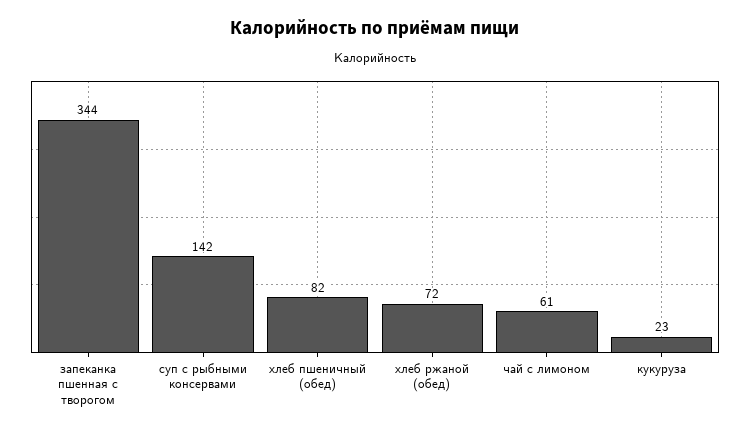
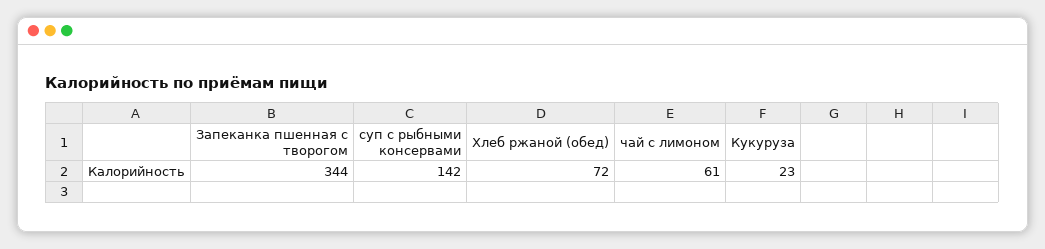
  {
    "запеканка пшенная с творогом": 344,
    "суп с рыбными консервами": 142,
-   "хлеб пшеничный (обед)": 82,
    "хлеб ржаной (обед)": 72,
    "чай с лимоном": 61,
    "кукуруза": 23
  }

